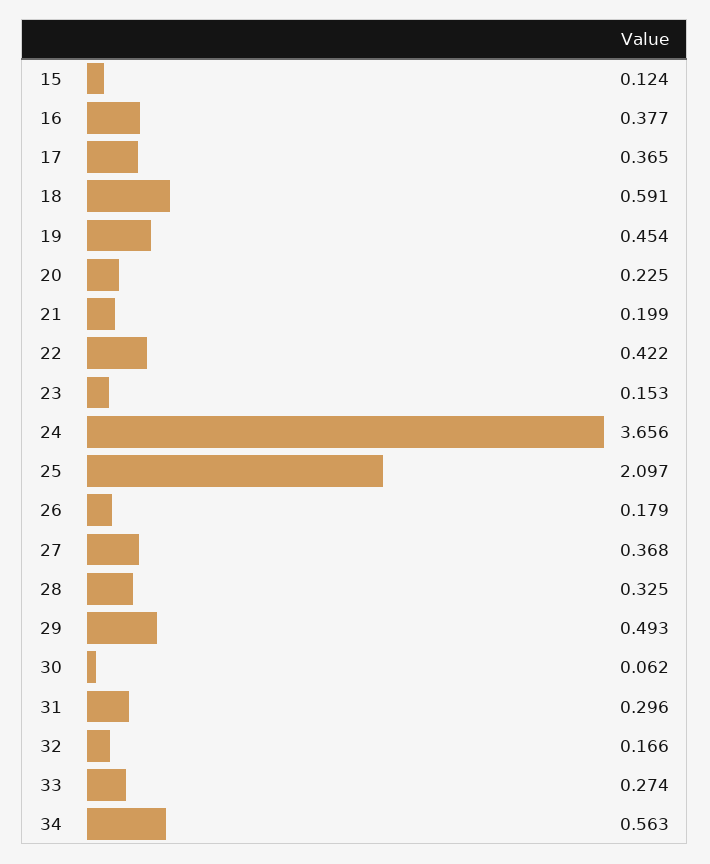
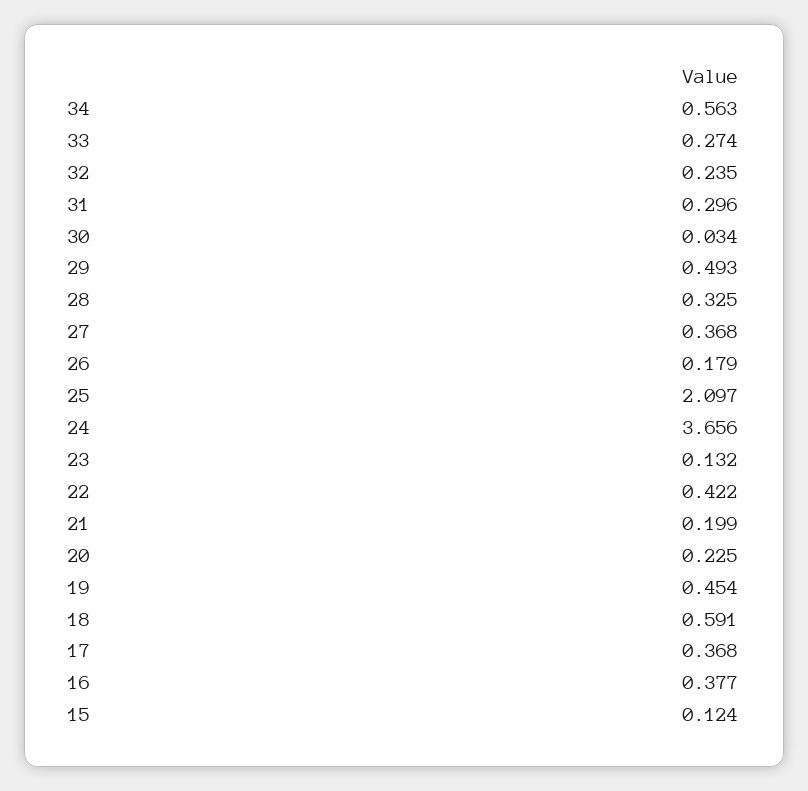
  {
    "15": 0.124,
    "16": 0.377,
-   "17": 0.365,
+   "17": 0.368,
    "18": 0.591,
    "19": 0.454,
    "20": 0.225,
    "21": 0.199,
    "22": 0.422,
-   "23": 0.153,
+   "23": 0.132,
    "24": 3.656,
    "25": 2.097,
    "26": 0.179,
    "27": 0.368,
    "28": 0.325,
    "29": 0.493,
-   "30": 0.062,
+   "30": 0.034,
    "31": 0.296,
-   "32": 0.166,
+   "32": 0.235,
    "33": 0.274,
    "34": 0.563
  }

